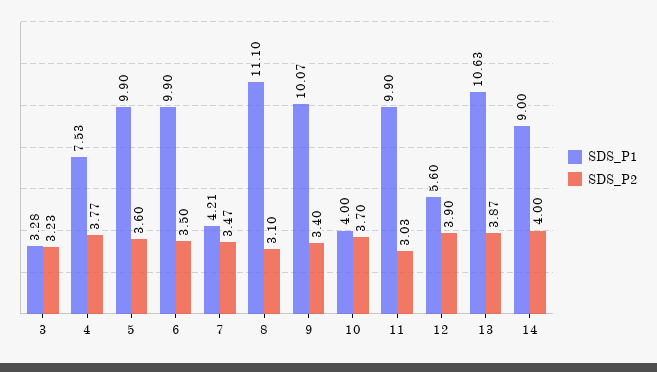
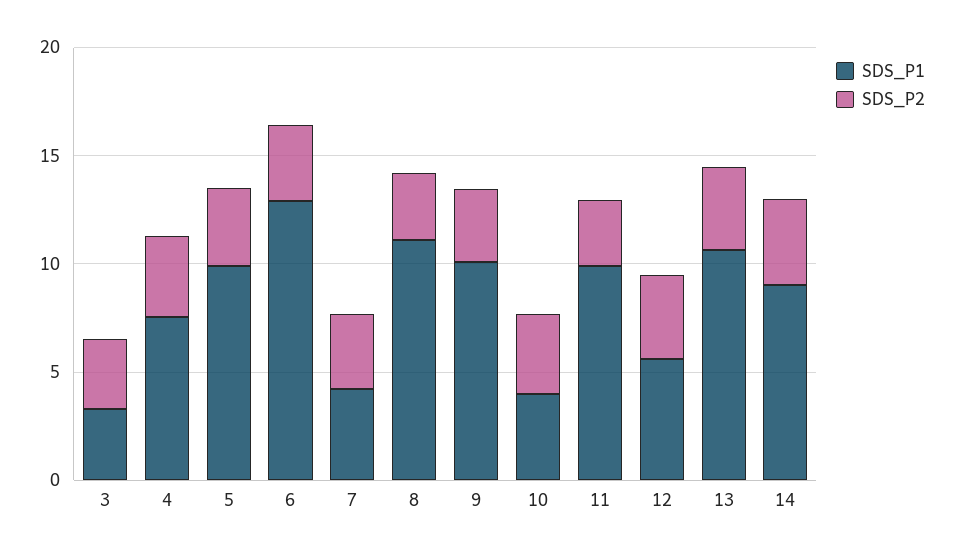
  {
    "SDS_P1": {
      "3": 3.28,
      "4": 7.53,
      "5": 9.9,
-     "6": 9.9,
+     "6": 13,
      "7": 4.21,
      "8": 11.1,
      "9": 10.07,
      "10": 4,
      "11": 9.9,
      "12": 5.6,
      "13": 10.63,
      "14": 9
    },
    "SDS_P2": {
      "3": 3.23,
      "4": 3.77,
      "5": 3.6,
      "6": 3.5,
      "7": 3.47,
      "8": 3.1,
      "9": 3.4,
      "10": 3.7,
      "11": 3.03,
      "12": 3.9,
      "13": 3.87,
      "14": 4
    }
  }

